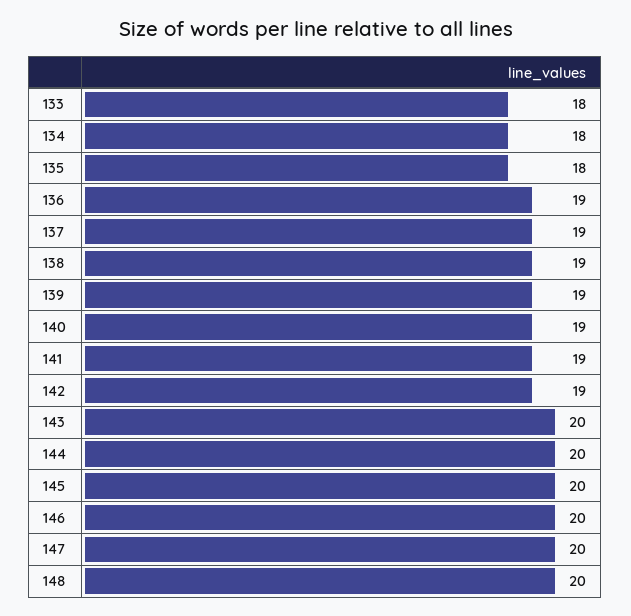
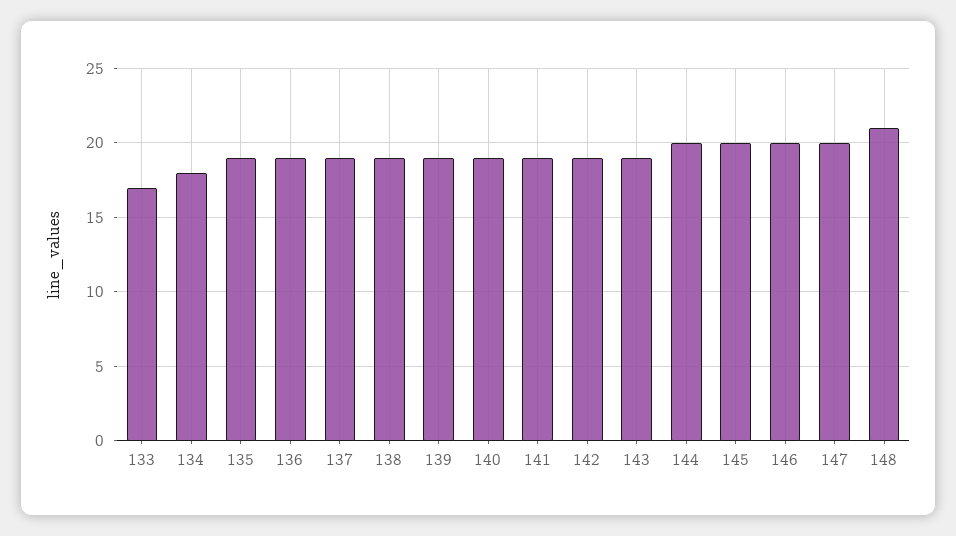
  {
-   "133": 18,
+   "133": 17,
    "134": 18,
-   "135": 18,
+   "135": 19,
    "136": 19,
    "137": 19,
    "138": 19,
    "139": 19,
    "140": 19,
    "141": 19,
    "142": 19,
-   "143": 20,
+   "143": 19,
    "144": 20,
    "145": 20,
    "146": 20,
    "147": 20,
-   "148": 20
+   "148": 21
  }

